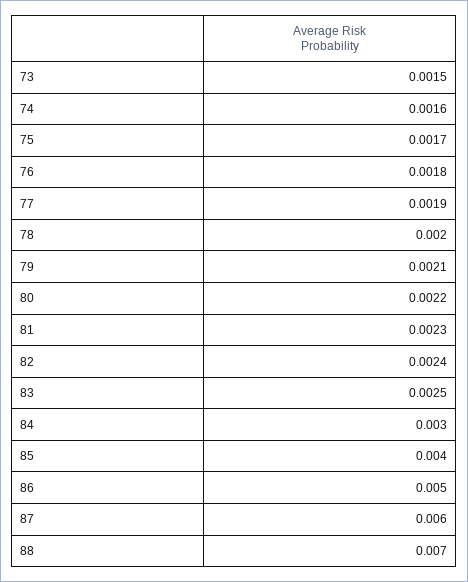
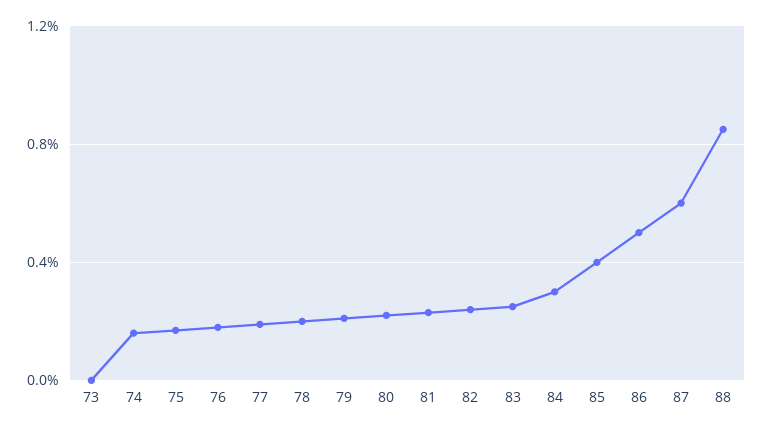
  {
-   "73": 0.0015,
+   "73": 0,
    "74": 0.0016,
    "75": 0.0017,
    "76": 0.0018,
    "77": 0.0019,
    "78": 0.002,
    "79": 0.0021,
    "80": 0.0022,
    "81": 0.0023,
    "82": 0.0024,
    "83": 0.0025,
    "84": 0.003,
    "85": 0.004,
    "86": 0.005,
    "87": 0.006,
-   "88": 0.007
+   "88": 0.0085
  }

